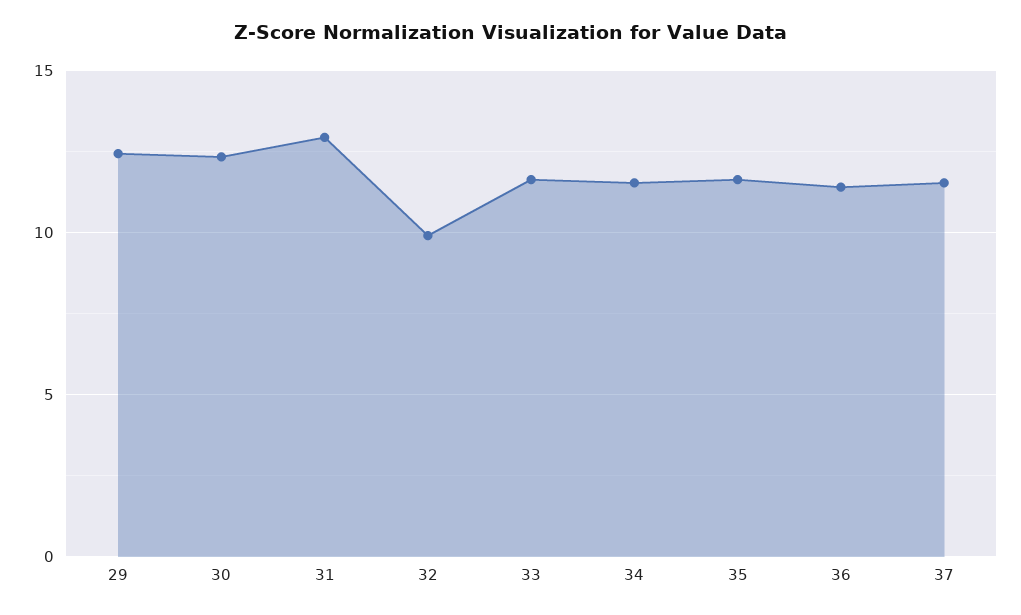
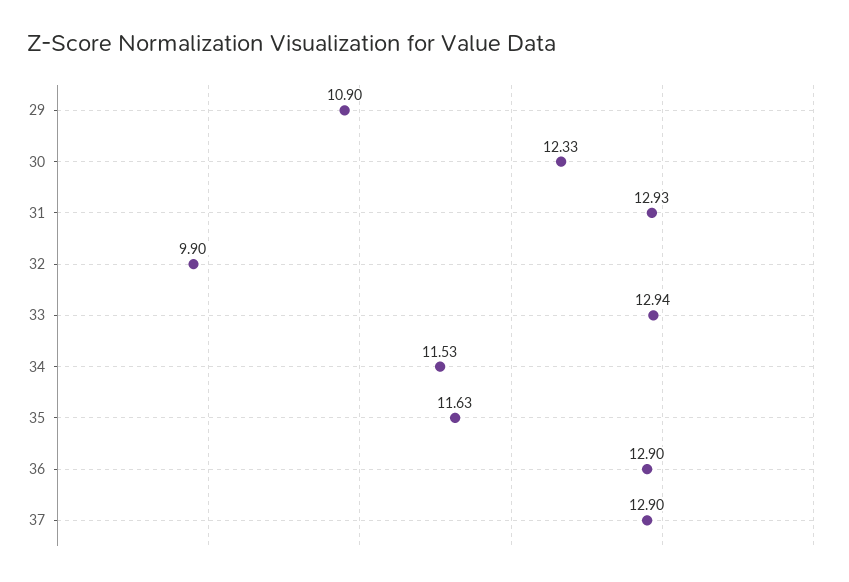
  {
-   "29": 12.5,
+   "29": 10.9,
    "30": 12.33,
    "31": 12.93,
    "32": 9.9,
-   "33": 11.5,
+   "33": 12.94,
    "34": 11.53,
    "35": 11.63,
-   "36": 11.5,
+   "36": 12.9,
-   "37": 11.5
+   "37": 12.9
  }

